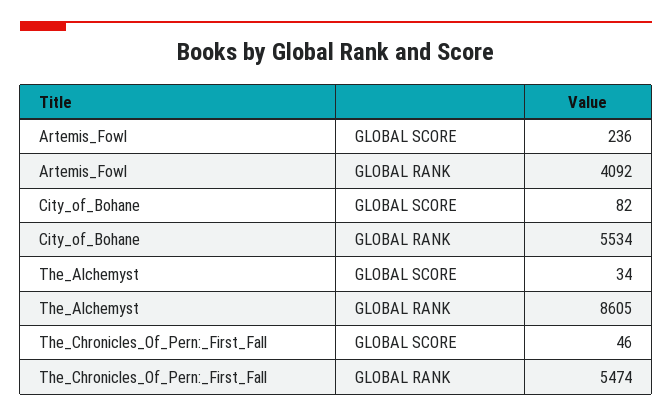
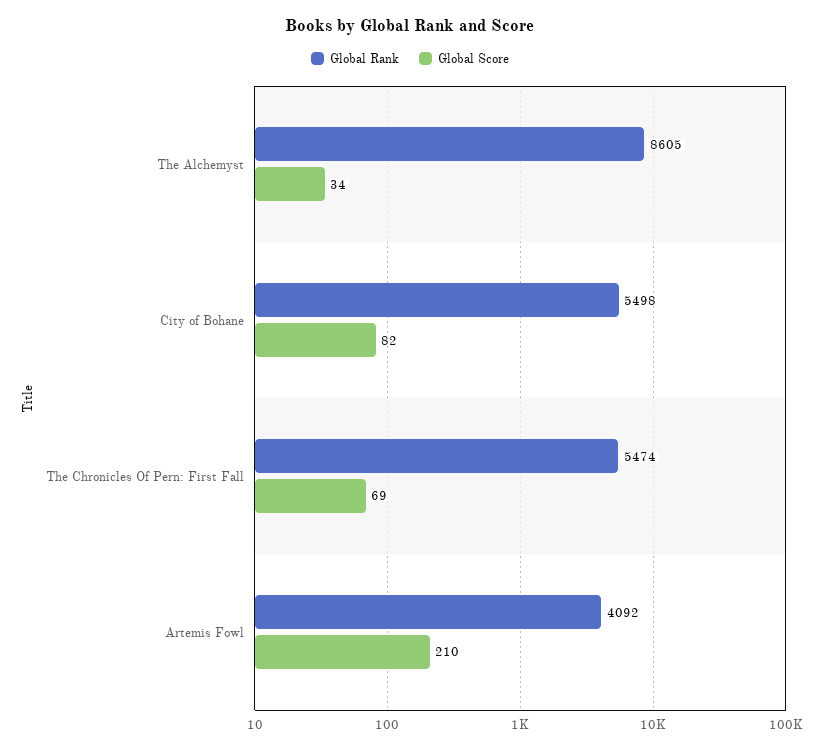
  {
    "GLOBAL SCORE": {
-     "Artemis_Fowl": 236,
+     "Artemis_Fowl": 210,
      "City_of_Bohane": 82,
      "The_Alchemyst": 34,
-     "The_Chronicles_Of_Pern:_First_Fall": 46
+     "The_Chronicles_Of_Pern:_First_Fall": 69
    },
    "GLOBAL RANK": {
      "Artemis_Fowl": 4092,
-     "City_of_Bohane": 5534,
+     "City_of_Bohane": 5498,
      "The_Alchemyst": 8605,
      "The_Chronicles_Of_Pern:_First_Fall": 5474
    }
  }

